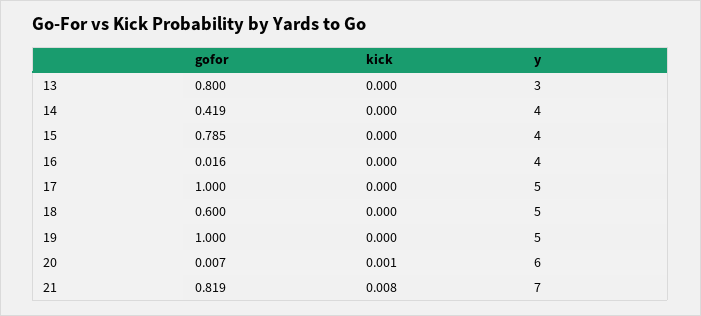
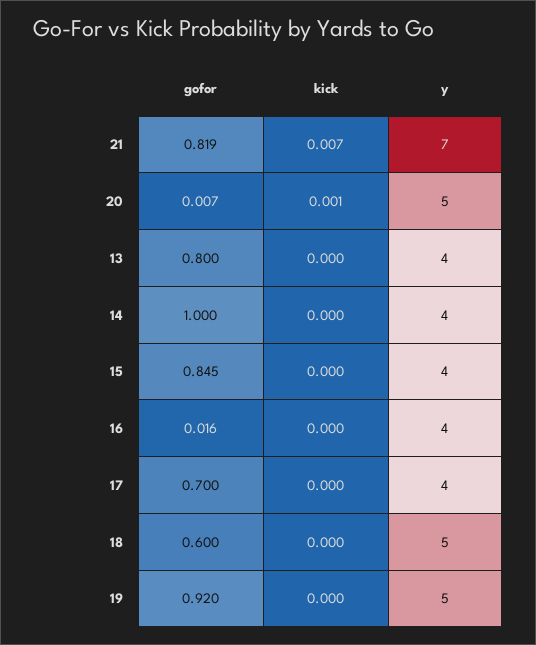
  {
    "gofor": {
      "13": 0.8,
-     "14": 0.419,
+     "14": 1,
-     "15": 0.785,
+     "15": 0.845,
      "16": 0.016,
-     "17": 1,
+     "17": 0.7,
      "18": 0.6,
-     "19": 1,
+     "19": 0.92,
      "20": 0.007,
      "21": 0.819
    },
    "kick": {
      "13": 0,
      "14": 0,
      "15": 0,
      "16": 0,
      "17": 0,
      "18": 0,
      "19": 0,
      "20": 0.001,
-     "21": 0.008
+     "21": 0.007
    },
    "y": {
-     "13": 3,
+     "13": 4,
      "14": 4,
      "15": 4,
      "16": 4,
-     "17": 5,
+     "17": 4,
      "18": 5,
      "19": 5,
-     "20": 6,
+     "20": 5,
      "21": 7
    }
  }

